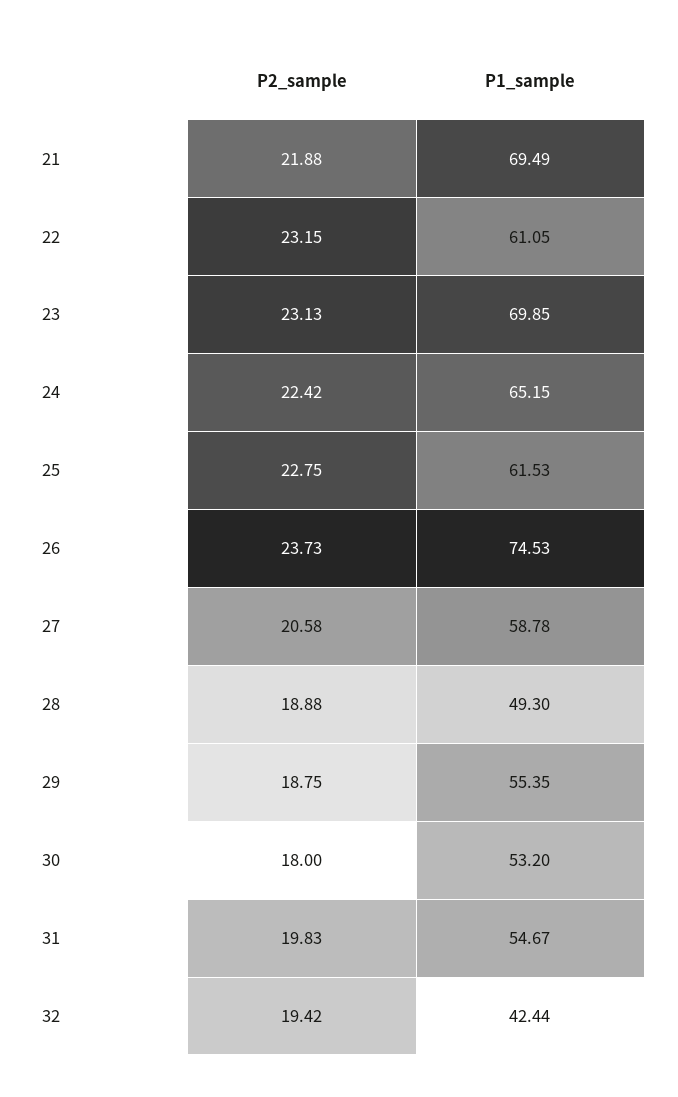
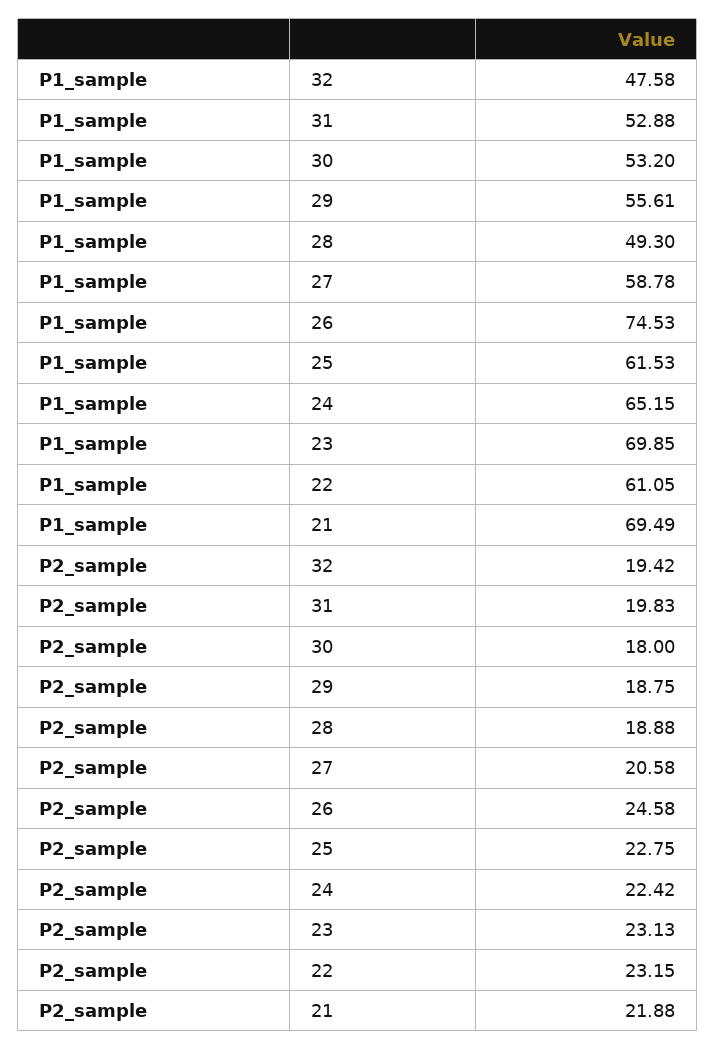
  {
    "P2_sample": {
      "21": 21.88,
      "22": 23.15,
      "23": 23.13,
      "24": 22.42,
      "25": 22.75,
-     "26": 23.73,
+     "26": 24.58,
      "27": 20.58,
      "28": 18.88,
      "29": 18.75,
      "30": 18,
      "31": 19.83,
      "32": 19.42
    },
    "P1_sample": {
      "21": 69.49,
      "22": 61.05,
      "23": 69.85,
      "24": 65.15,
      "25": 61.53,
      "26": 74.53,
      "27": 58.78,
      "28": 49.3,
-     "29": 55.35,
+     "29": 55.61,
      "30": 53.2,
-     "31": 54.67,
+     "31": 52.88,
-     "32": 42.44
+     "32": 47.58
    }
  }

